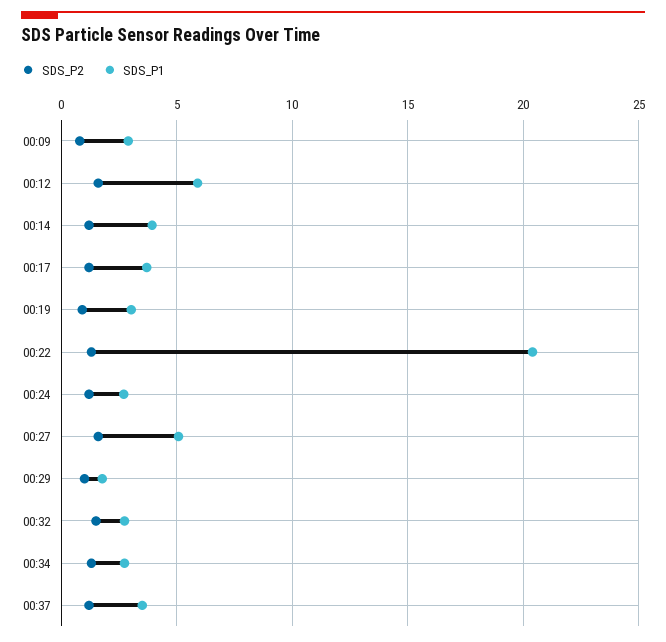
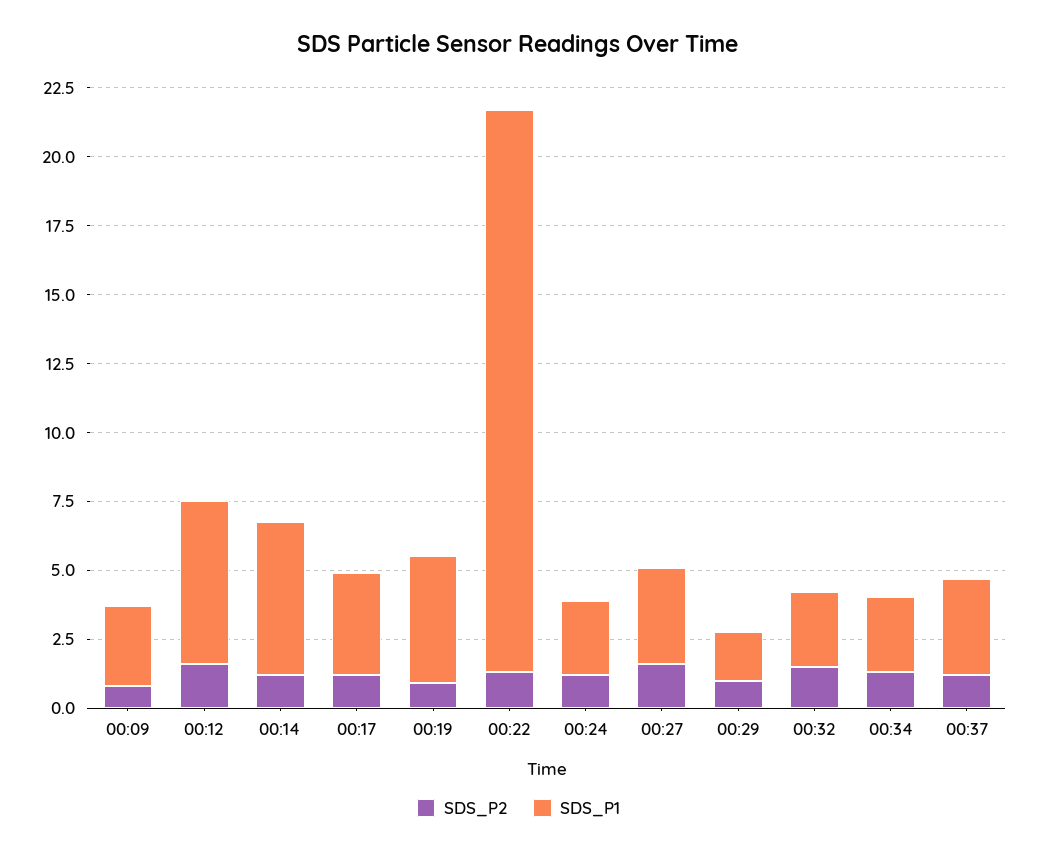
  {
    "SDS_P2": {
      "00:09": 1,
      "00:12": 1.5,
      "00:14": 1,
      "00:17": 1,
      "00:19": 1,
      "00:22": 1.5,
      "00:24": 1,
      "00:27": 1.5,
      "00:29": 1,
      "00:32": 1.5,
      "00:34": 1.5,
      "00:37": 1
    },
    "SDS_P1": {
      "00:09": 3,
      "00:12": 6,
-     "00:14": 4,
+     "00:14": 5.5,
      "00:17": 3.5,
-     "00:19": 3,
+     "00:19": 4.5,
      "00:22": 20.5,
      "00:24": 2.5,
-     "00:27": 5,
+     "00:27": 3.5,
      "00:29": 2,
      "00:32": 2.5,
      "00:34": 2.5,
      "00:37": 3.5
    }
  }

